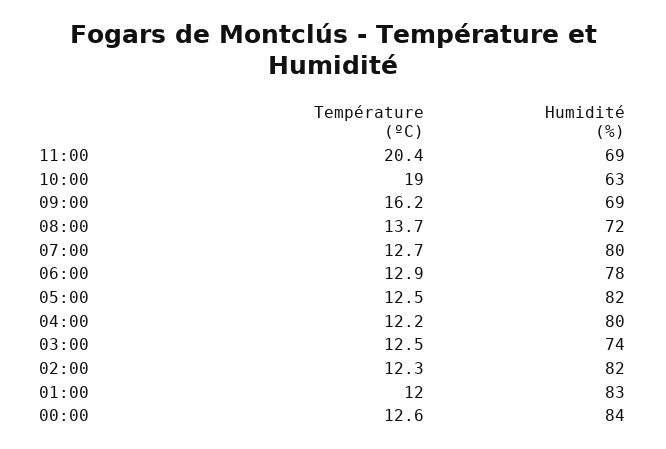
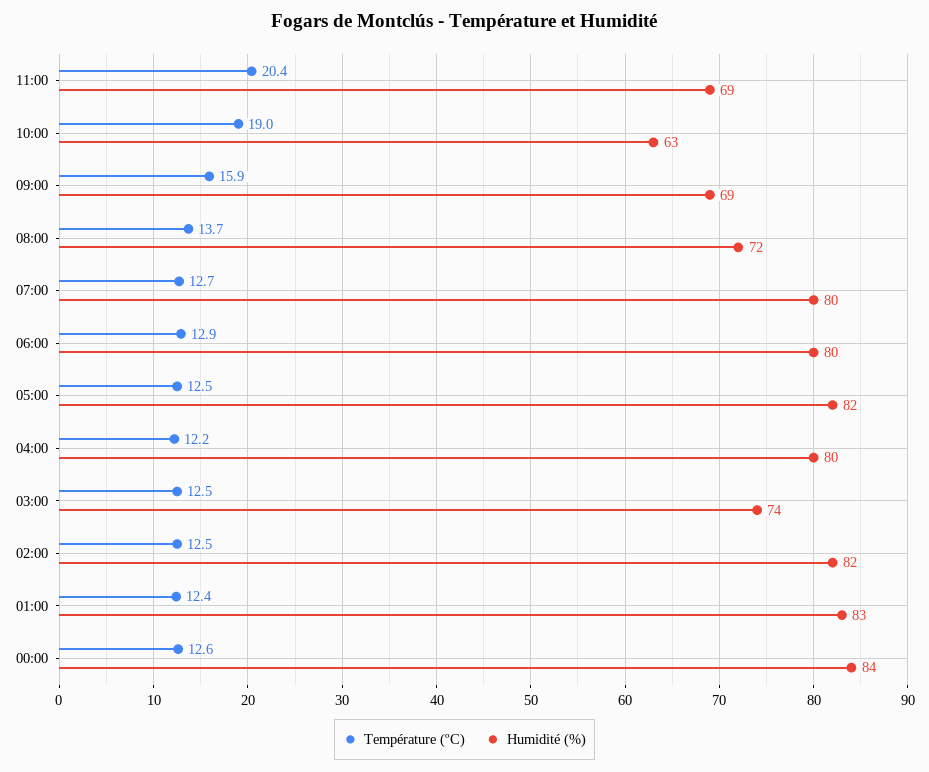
  {
    "Température (ºC)": {
      "11:00": 20.4,
      "10:00": 19,
-     "09:00": 16.2,
+     "09:00": 15.9,
      "08:00": 13.7,
      "07:00": 12.7,
      "06:00": 12.9,
      "05:00": 12.5,
      "04:00": 12.2,
      "03:00": 12.5,
-     "02:00": 12.3,
+     "02:00": 12.5,
-     "01:00": 12,
+     "01:00": 12.4,
      "00:00": 12.6
    },
    "Humidité (%)": {
      "11:00": 69,
      "10:00": 63,
      "09:00": 69,
      "08:00": 72,
      "07:00": 80,
-     "06:00": 78,
+     "06:00": 80,
      "05:00": 82,
      "04:00": 80,
      "03:00": 74,
      "02:00": 82,
      "01:00": 83,
      "00:00": 84
    }
  }

